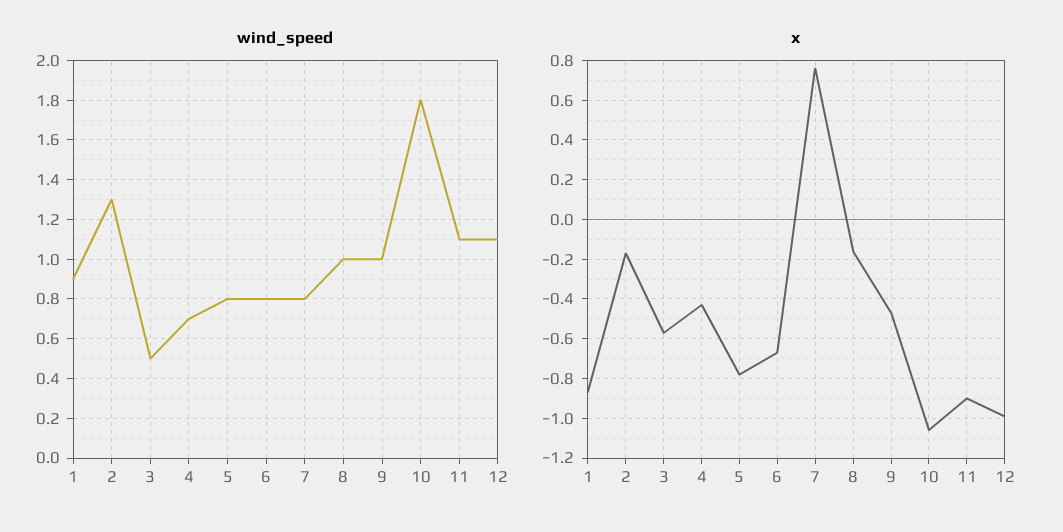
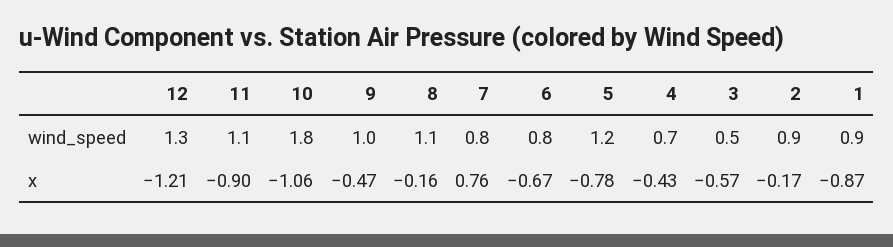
  {
    "wind_speed": {
      "1": 0.9,
-     "2": 1.3,
+     "2": 0.9,
      "3": 0.5,
      "4": 0.7,
-     "5": 0.8,
+     "5": 1.2,
      "6": 0.8,
      "7": 0.8,
-     "8": 1,
+     "8": 1.1,
      "9": 1,
      "10": 1.8,
      "11": 1.1,
-     "12": 1.1
+     "12": 1.3
    },
    "x": {
      "1": -0.87,
      "2": -0.17,
      "3": -0.57,
      "4": -0.43,
      "5": -0.78,
      "6": -0.67,
      "7": 0.76,
      "8": -0.16,
      "9": -0.47,
      "10": -1.06,
      "11": -0.9,
-     "12": -1
+     "12": -1.21
    }
  }

